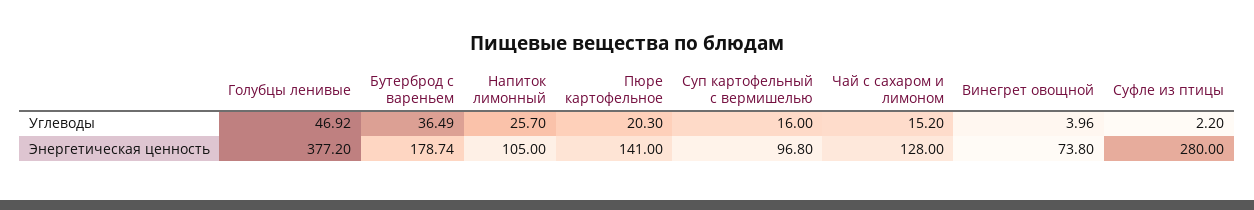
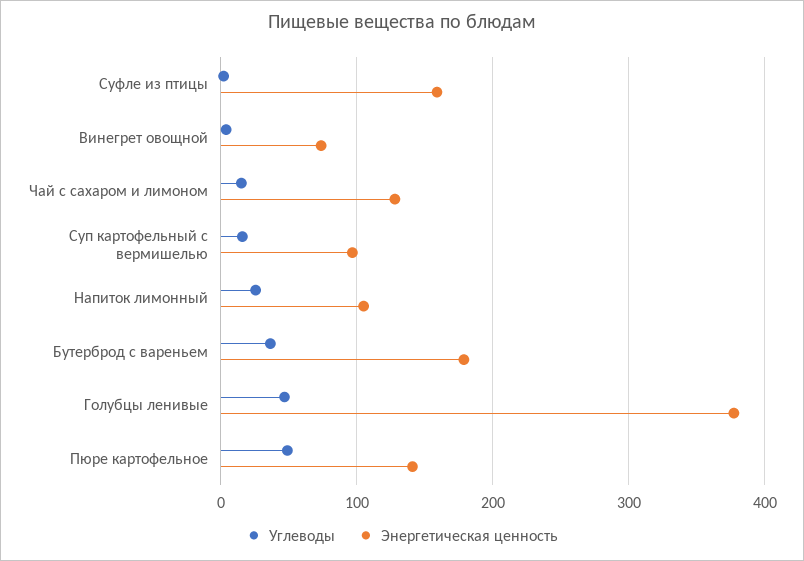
  {
    "Углеводы": {
      "Голубцы ленивые": 46.92,
      "Бутерброд с вареньем": 36.49,
      "Напиток лимонный": 25.7,
-     "Пюре картофельное": 20.3,
+     "Пюре картофельное": 50,
      "Суп картофельный с вермишелью": 16,
      "Чай с сахаром и лимоном": 15.2,
      "Винегрет овощной": 3.96,
      "Суфле из птицы": 2.2
    },
    "Энергетическая ценность": {
      "Голубцы ленивые": 377.2,
      "Бутерброд с вареньем": 178.74,
      "Напиток лимонный": 105,
      "Пюре картофельное": 141,
      "Суп картофельный с вермишелью": 96.8,
      "Чай с сахаром и лимоном": 128,
      "Винегрет овощной": 73.8,
-     "Суфле из птицы": 280
+     "Суфле из птицы": 160
    }
  }

